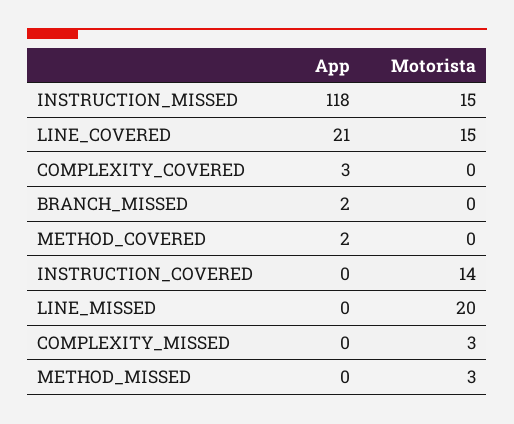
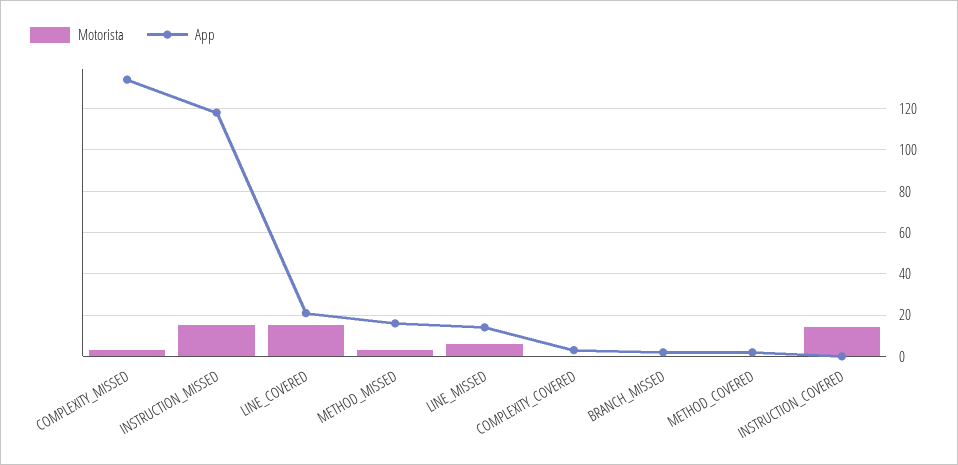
  {
    "App": {
      "INSTRUCTION_MISSED": 118,
      "LINE_COVERED": 21,
      "COMPLEXITY_COVERED": 3,
      "BRANCH_MISSED": 2,
      "METHOD_COVERED": 2,
      "INSTRUCTION_COVERED": 0,
-     "LINE_MISSED": 0,
+     "LINE_MISSED": 15,
-     "COMPLEXITY_MISSED": 0,
+     "COMPLEXITY_MISSED": 135,
-     "METHOD_MISSED": 0
+     "METHOD_MISSED": 15
    },
    "Motorista": {
      "INSTRUCTION_MISSED": 15,
      "LINE_COVERED": 15,
      "COMPLEXITY_COVERED": 0,
      "BRANCH_MISSED": 0,
      "METHOD_COVERED": 0,
      "INSTRUCTION_COVERED": 14,
-     "LINE_MISSED": 20,
+     "LINE_MISSED": 5,
      "COMPLEXITY_MISSED": 3,
      "METHOD_MISSED": 3
    }
  }

